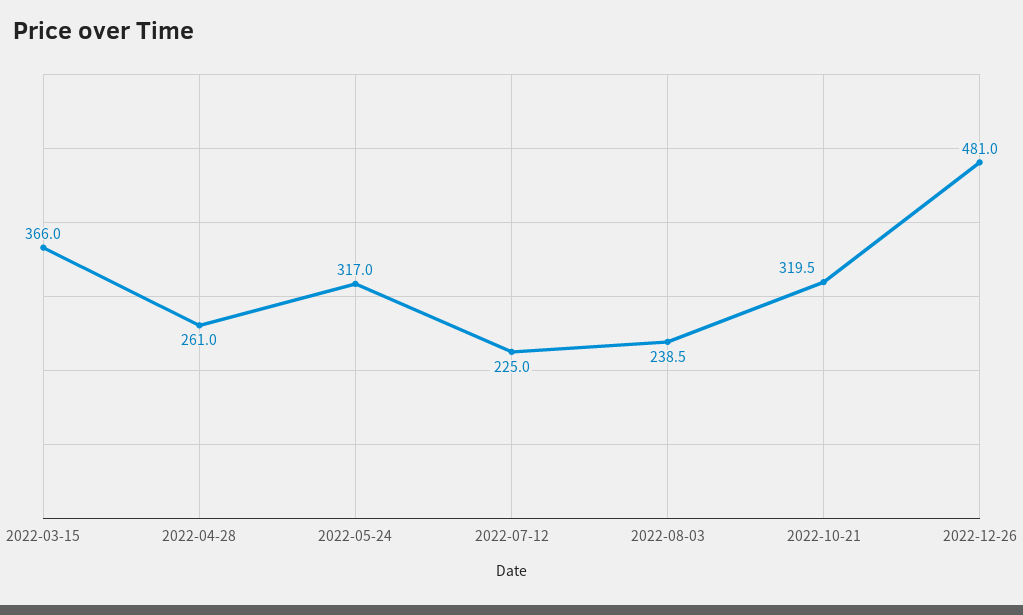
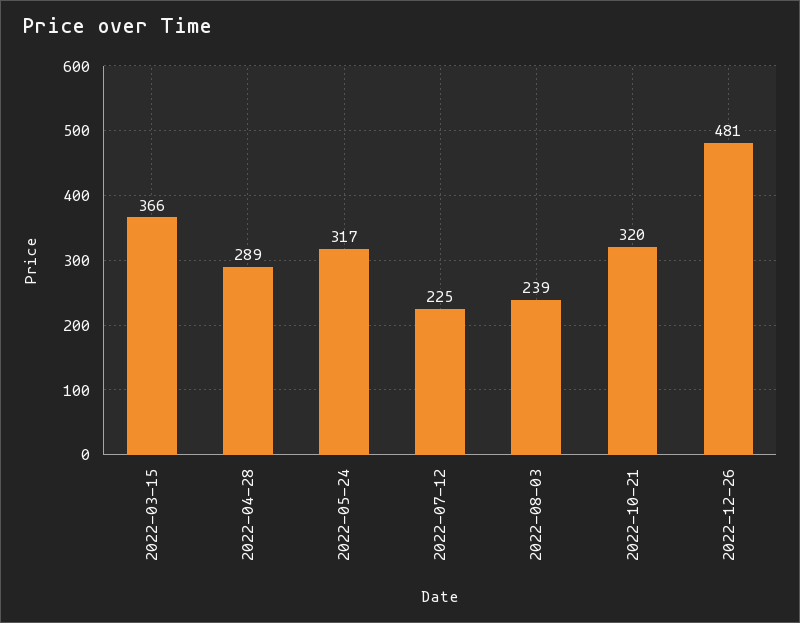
  {
    "2022-03-15": 366,
-   "2022-04-28": 261,
+   "2022-04-28": 289,
    "2022-05-24": 317,
    "2022-07-12": 225,
    "2022-08-03": 238.5,
    "2022-10-21": 319.5,
    "2022-12-26": 481
  }

